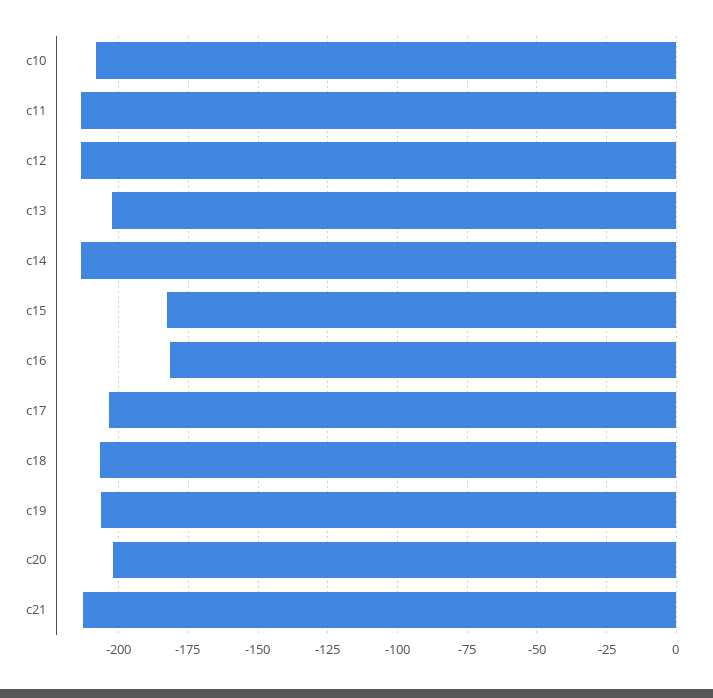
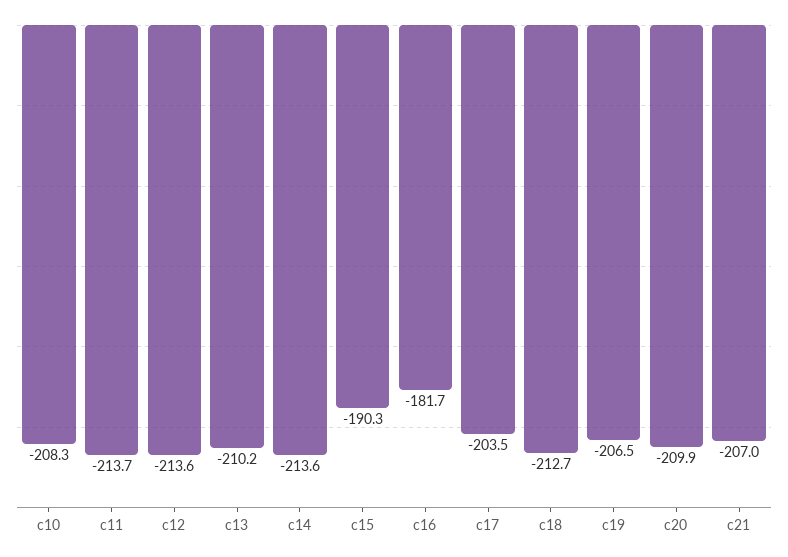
  {
    "c10": -208.3,
    "c11": -213.7,
    "c12": -213.6,
-   "c13": -202.5,
+   "c13": -210.2,
    "c14": -213.6,
-   "c15": -182.5,
+   "c15": -190.3,
    "c16": -181.7,
    "c17": -203.5,
-   "c18": -207.5,
+   "c18": -212.7,
    "c19": -206.5,
-   "c20": -202.5,
+   "c20": -209.9,
-   "c21": -212.5
+   "c21": -207
  }

